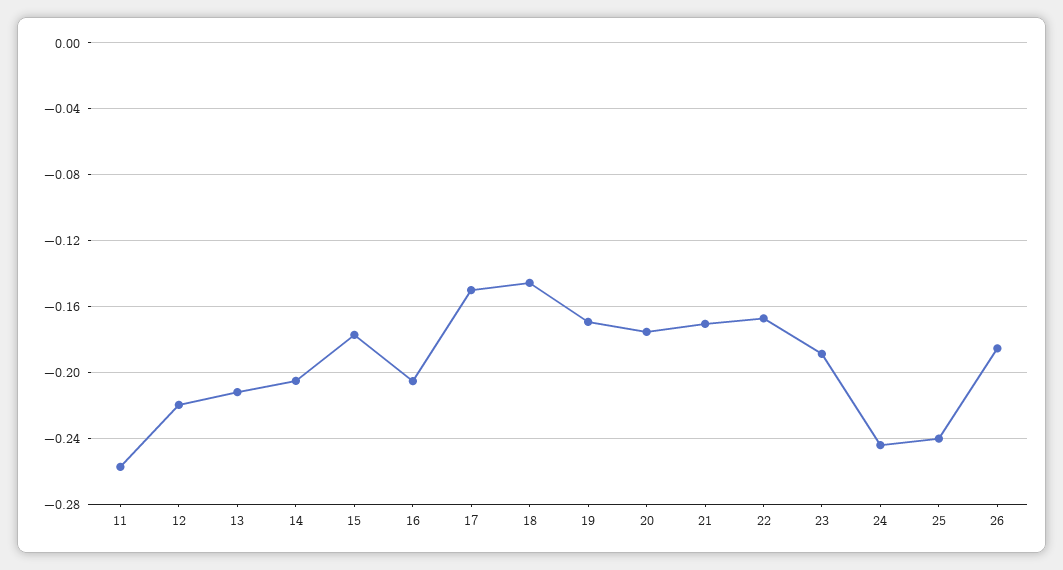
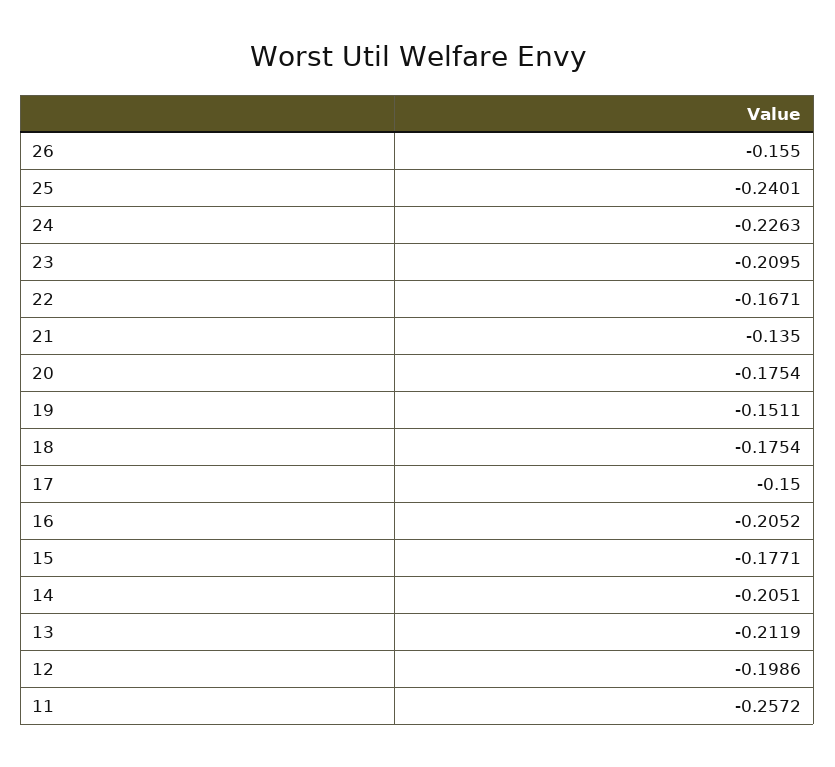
  {
    "11": -0.2572,
-   "12": -0.22,
+   "12": -0.1986,
    "13": -0.2119,
    "14": -0.2051,
    "15": -0.1771,
    "16": -0.2052,
    "17": -0.15,
-   "18": -0.145,
+   "18": -0.1754,
-   "19": -0.17,
+   "19": -0.1511,
    "20": -0.1754,
-   "21": -0.17,
+   "21": -0.135,
    "22": -0.1671,
-   "23": -0.19,
+   "23": -0.2095,
-   "24": -0.245,
+   "24": -0.2263,
    "25": -0.2401,
-   "26": -0.185
+   "26": -0.155
  }

